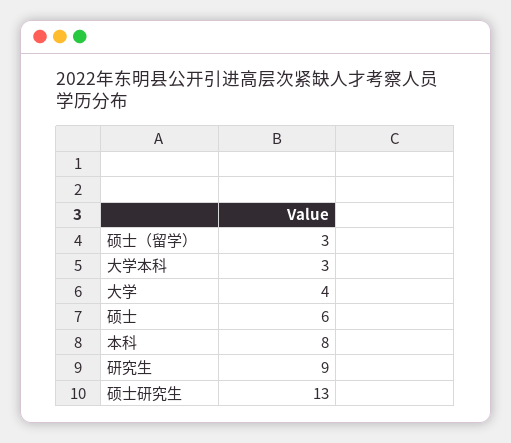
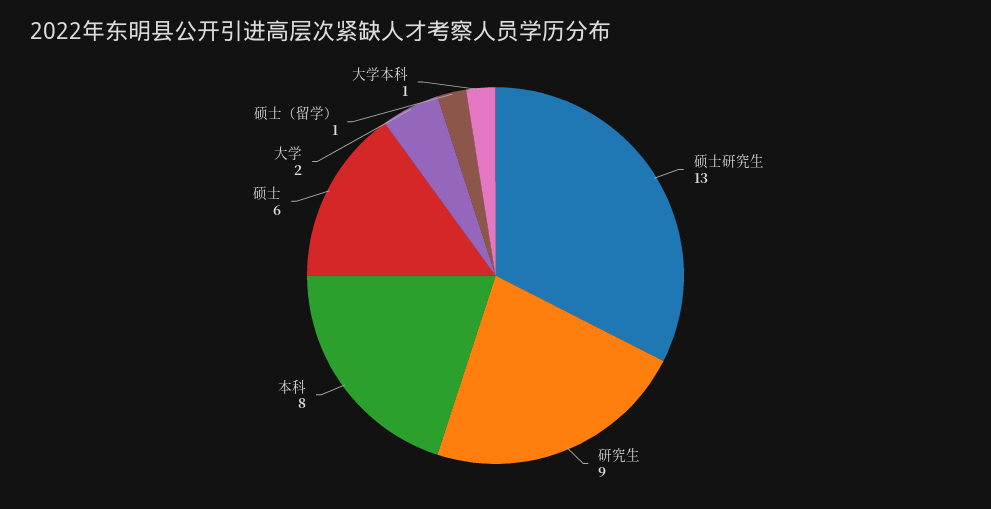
  {
-   "硕士（留学）": 3,
+   "硕士（留学）": 1,
-   "大学本科": 3,
+   "大学本科": 1,
-   "大学": 4,
+   "大学": 2,
    "硕士": 6,
    "本科": 8,
    "研究生": 9,
    "硕士研究生": 13
  }

